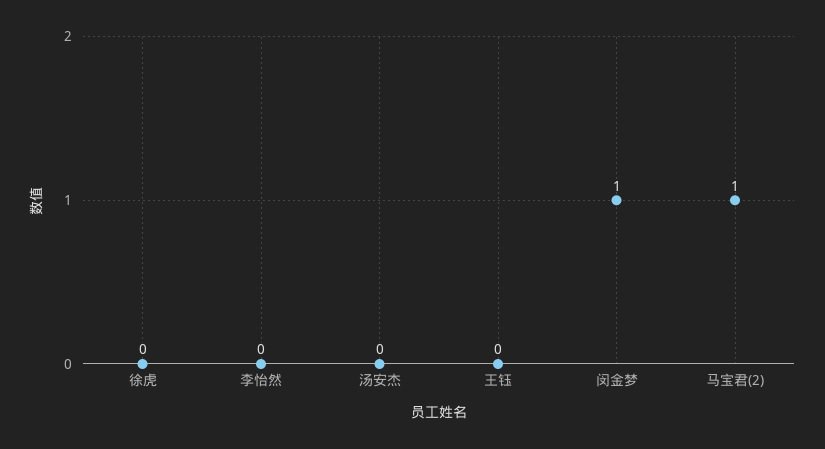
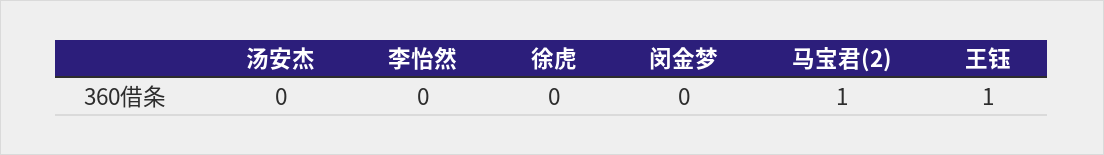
  {
    "徐虎": 0,
    "李怡然": 0,
    "汤安杰": 0,
-   "王钰": 0,
+   "王钰": 1,
-   "闵金梦": 1,
+   "闵金梦": 0,
    "马宝君(2)": 1
  }

